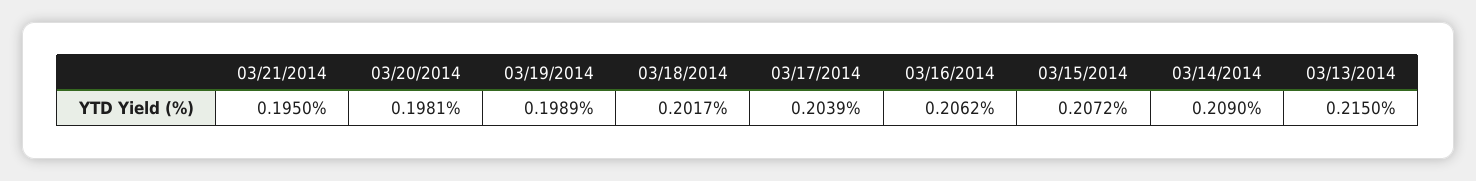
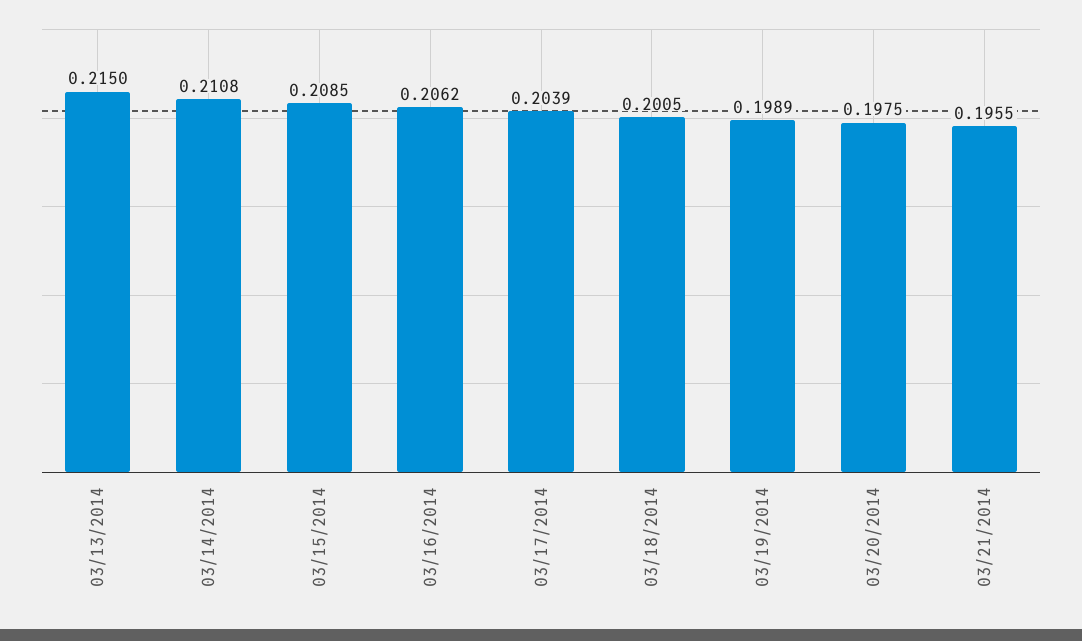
  {
-   "03/21/2014": 0.195,
+   "03/21/2014": 0.1955,
-   "03/20/2014": 0.1981,
+   "03/20/2014": 0.1975,
    "03/19/2014": 0.1989,
-   "03/18/2014": 0.2017,
+   "03/18/2014": 0.2005,
    "03/17/2014": 0.2039,
    "03/16/2014": 0.2062,
-   "03/15/2014": 0.2072,
+   "03/15/2014": 0.2085,
-   "03/14/2014": 0.209,
+   "03/14/2014": 0.2108,
    "03/13/2014": 0.215
  }

